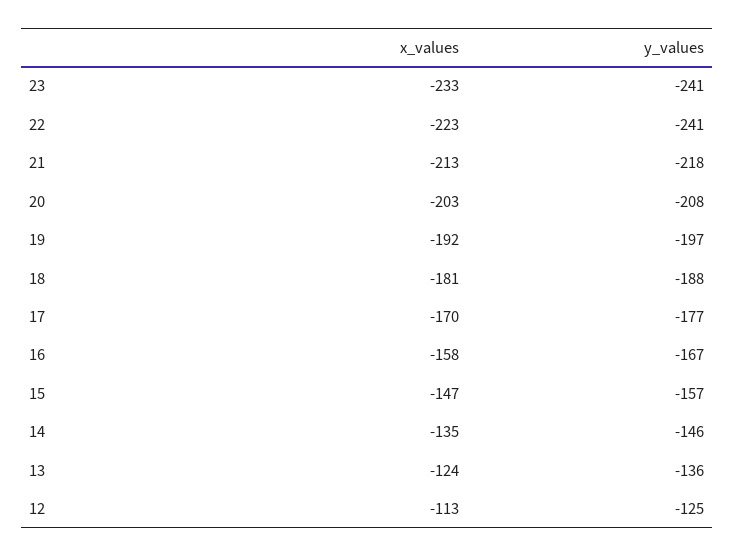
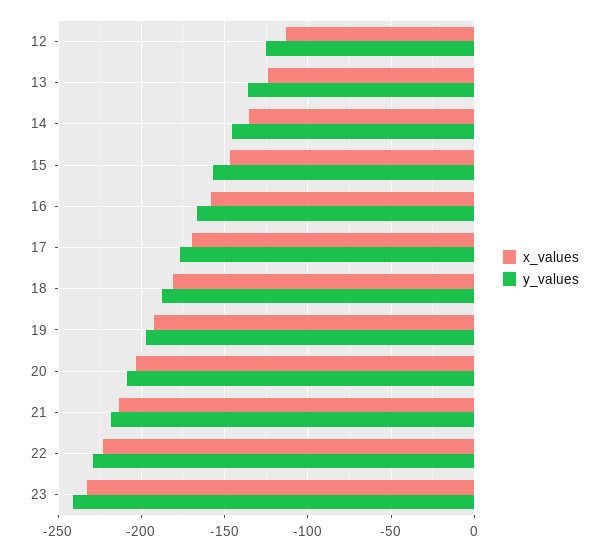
  {
    "x_values": {
      "23": -233,
      "22": -223,
      "21": -213,
      "20": -203,
      "19": -192,
      "18": -181,
      "17": -170,
      "16": -158,
      "15": -147,
      "14": -135,
      "13": -124,
      "12": -113
    },
    "y_values": {
      "23": -241,
-     "22": -241,
+     "22": -230,
      "21": -218,
      "20": -208,
      "19": -197,
      "18": -188,
      "17": -177,
      "16": -167,
      "15": -157,
      "14": -146,
      "13": -136,
      "12": -125
    }
  }

